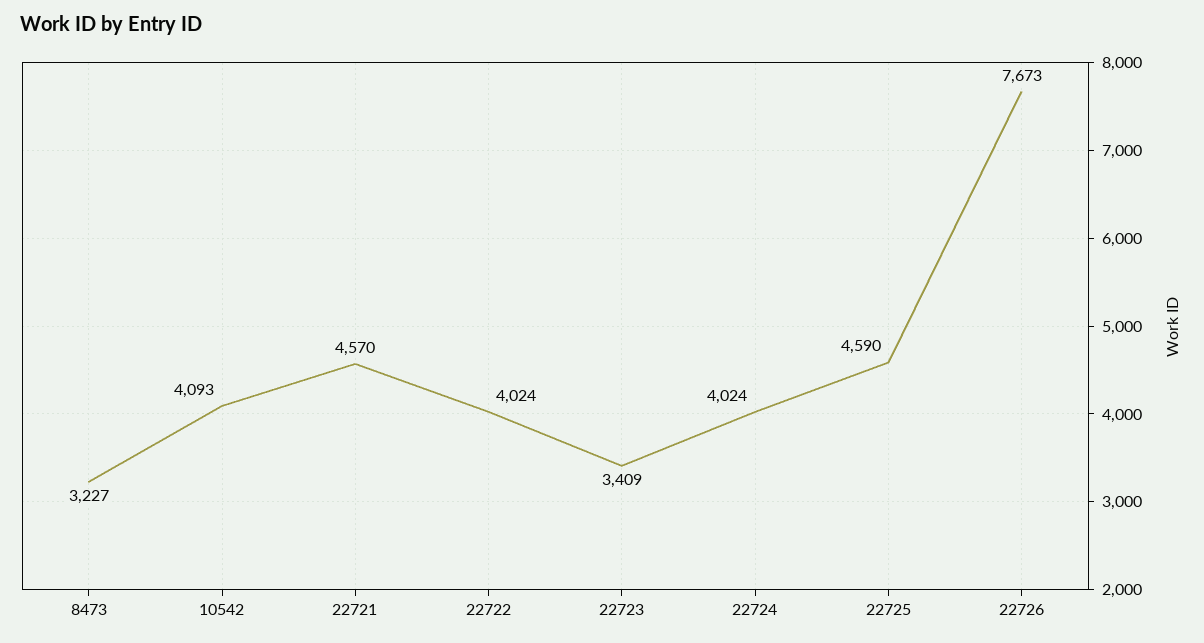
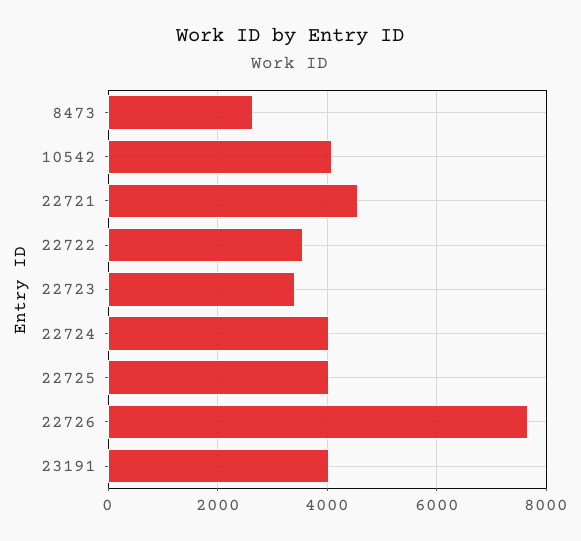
  {
-   "8473": 3227,
+   "8473": 2600,
    "10542": 4093,
    "22721": 4570,
-   "22722": 4024,
+   "22722": 3600,
    "22723": 3409,
    "22724": 4024,
-   "22725": 4590,
+   "22725": 4000,
-   "22726": 7673
+   "22726": 7673,
+   "23191": 4000
  }

